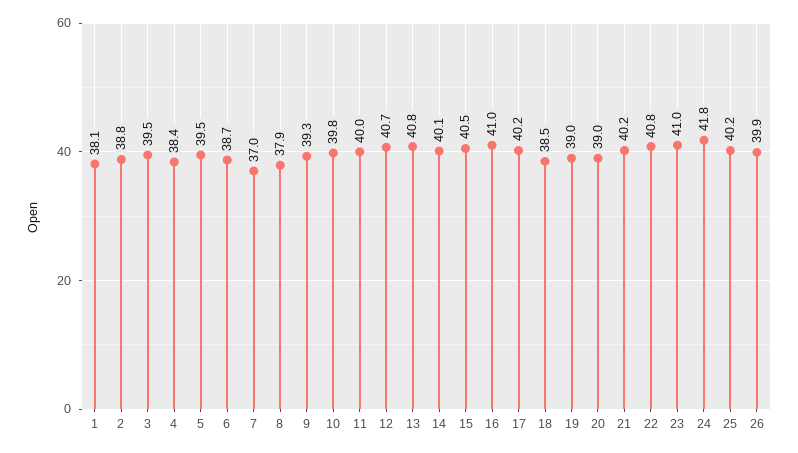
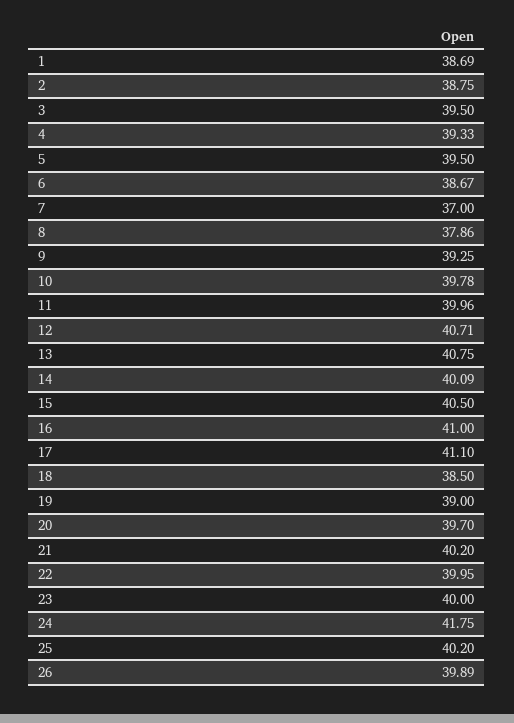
  {
-   "1": 38.1,
+   "1": 38.69,
    "2": 38.75,
    "3": 39.5,
-   "4": 38.4,
+   "4": 39.33,
    "5": 39.5,
    "6": 38.67,
    "7": 37,
    "8": 37.86,
    "9": 39.25,
    "10": 39.78,
    "11": 39.96,
    "12": 40.71,
    "13": 40.75,
    "14": 40.09,
    "15": 40.5,
    "16": 41,
-   "17": 40.2,
+   "17": 41.1,
    "18": 38.5,
    "19": 39,
-   "20": 39,
+   "20": 39.7,
    "21": 40.2,
-   "22": 40.8,
+   "22": 39.95,
-   "23": 41,
+   "23": 40,
    "24": 41.75,
    "25": 40.2,
    "26": 39.89
  }

